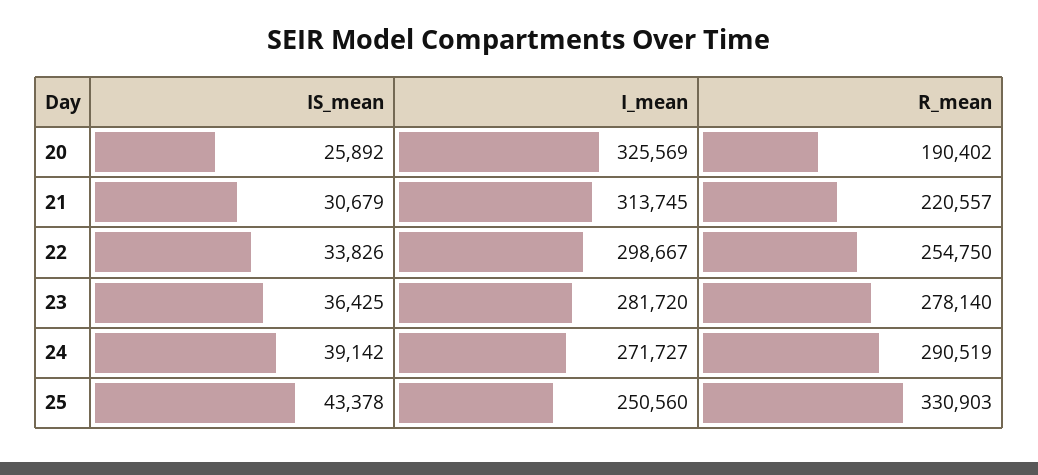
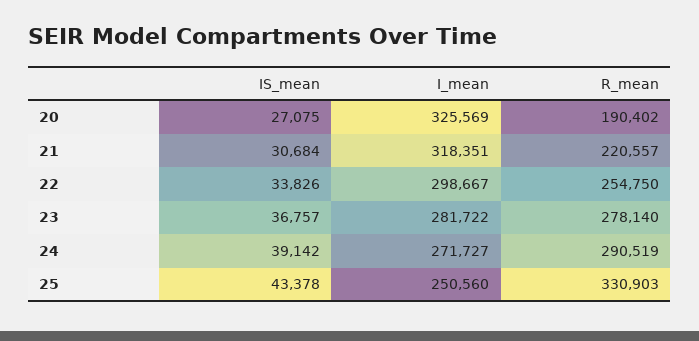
  {
    "IS_mean": {
-     "20": 25892,
+     "20": 27075,
-     "21": 30679,
+     "21": 30684,
      "22": 33826,
-     "23": 36425,
+     "23": 36757,
      "24": 39142,
      "25": 43378
    },
    "I_mean": {
      "20": 325569,
-     "21": 313745,
+     "21": 318351,
      "22": 298667,
-     "23": 281720,
+     "23": 281722,
      "24": 271727,
      "25": 250560
    },
    "R_mean": {
      "20": 190402,
      "21": 220557,
      "22": 254750,
      "23": 278140,
      "24": 290519,
      "25": 330903
    }
  }

